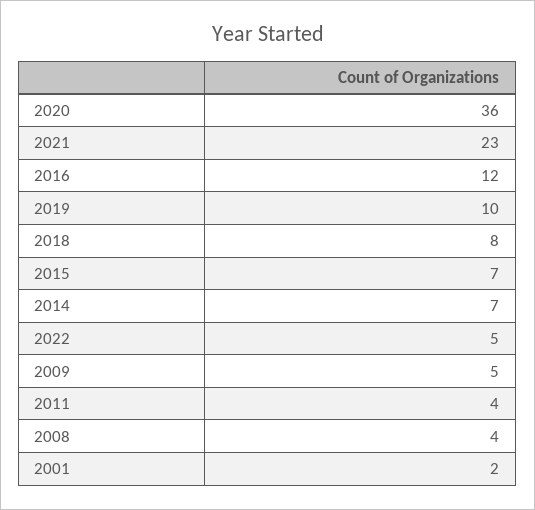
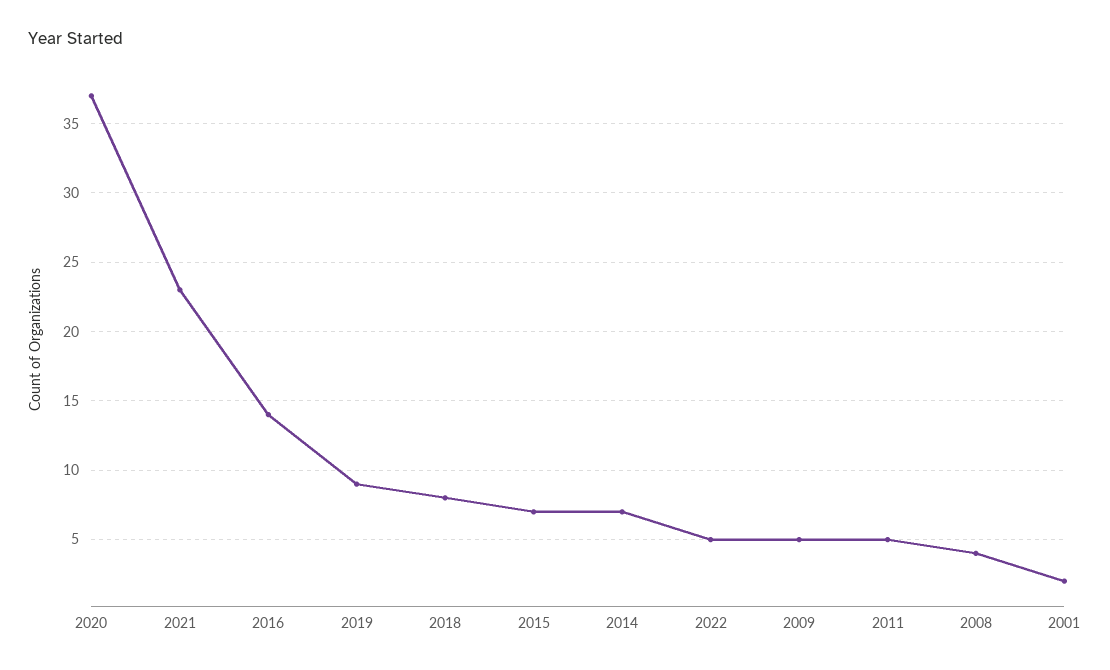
  {
-   "2020": 36,
+   "2020": 37,
    "2021": 23,
-   "2016": 12,
+   "2016": 14,
-   "2019": 10,
+   "2019": 9,
    "2018": 8,
    "2015": 7,
    "2014": 7,
    "2022": 5,
    "2009": 5,
-   "2011": 4,
+   "2011": 5,
    "2008": 4,
    "2001": 2
  }

